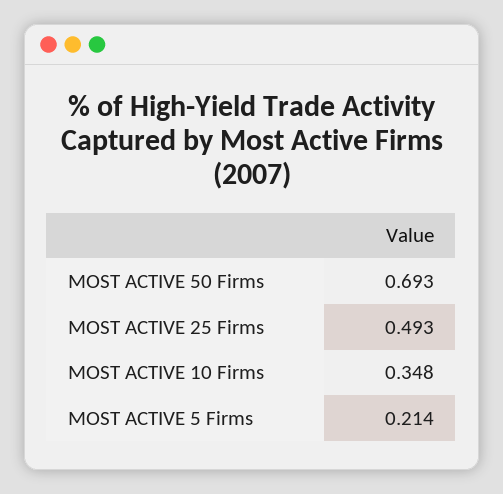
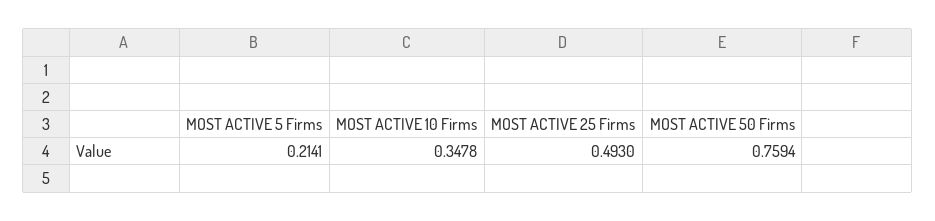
  {
-   "MOST ACTIVE 50 Firms": 0.693,
+   "MOST ACTIVE 50 Firms": 0.7594,
    "MOST ACTIVE 25 Firms": 0.493,
    "MOST ACTIVE 10 Firms": 0.3478,
    "MOST ACTIVE 5 Firms": 0.2141
  }

